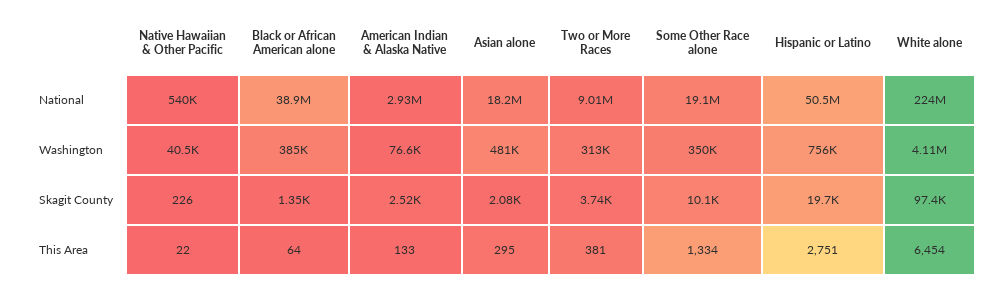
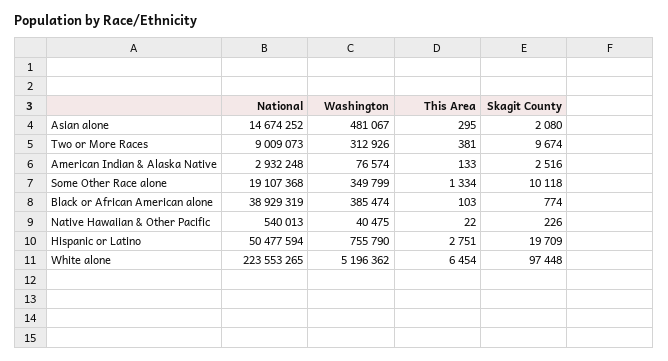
  {
    "Native Hawaiian & Other Pacific": {
      "National": 540013,
      "Washington": 40475,
      "Skagit County": 226,
      "This Area": 22
    },
    "Black or African American alone": {
      "National": 38929319,
      "Washington": 385474,
-     "Skagit County": 1350,
+     "Skagit County": 774,
-     "This Area": 64
+     "This Area": 103
    },
    "American Indian & Alaska Native": {
      "National": 2932248,
      "Washington": 76574,
      "Skagit County": 2516,
      "This Area": 133
    },
    "Asian alone": {
-     "National": 18200000,
+     "National": 14674252,
      "Washington": 481067,
      "Skagit County": 2080,
      "This Area": 295
    },
    "Two or More Races": {
      "National": 9009073,
      "Washington": 312926,
-     "Skagit County": 3740,
+     "Skagit County": 9674,
      "This Area": 381
    },
    "Some Other Race alone": {
      "National": 19107368,
      "Washington": 349799,
      "Skagit County": 10118,
      "This Area": 1334
    },
    "Hispanic or Latino": {
      "National": 50477594,
      "Washington": 755790,
      "Skagit County": 19709,
      "This Area": 2751
    },
    "White alone": {
      "National": 223553265,
-     "Washington": 4110000,
+     "Washington": 5196362,
      "Skagit County": 97448,
      "This Area": 6454
    }
  }

